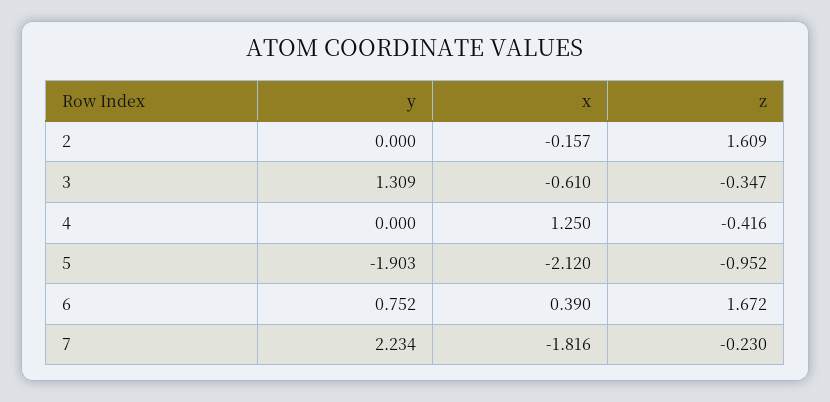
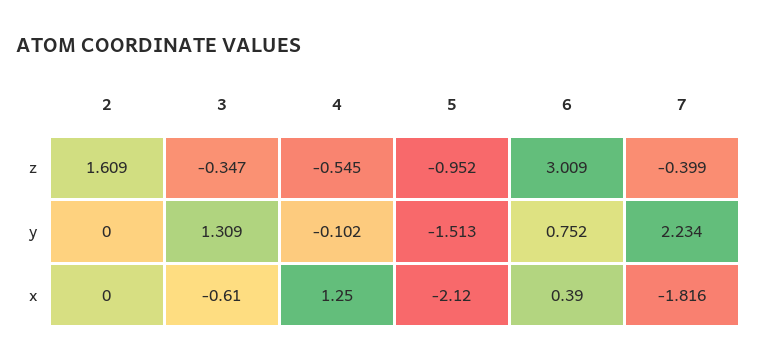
  {
    "y": {
      "2": 0,
      "3": 1.309,
-     "4": 0,
+     "4": -0.102,
-     "5": -1.903,
+     "5": -1.513,
      "6": 0.752,
      "7": 2.234
    },
    "x": {
-     "2": -0.157,
+     "2": 0,
      "3": -0.61,
      "4": 1.25,
      "5": -2.12,
      "6": 0.39,
      "7": -1.816
    },
    "z": {
      "2": 1.609,
      "3": -0.347,
-     "4": -0.416,
+     "4": -0.545,
      "5": -0.952,
-     "6": 1.672,
+     "6": 3.009,
-     "7": -0.23
+     "7": -0.399
    }
  }

